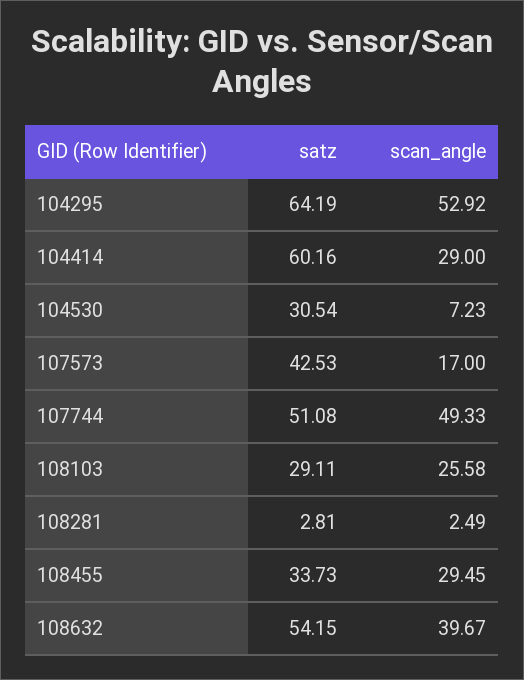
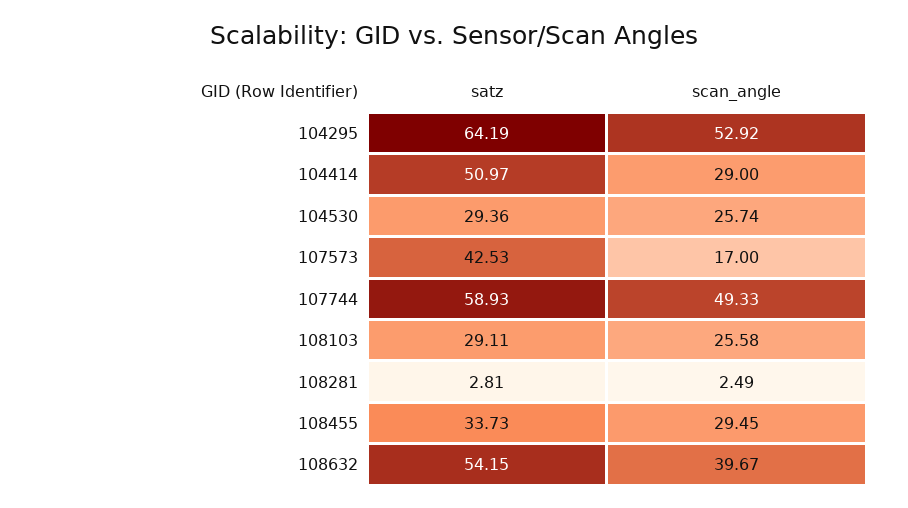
  {
    "satz": {
      "104295": 64.19,
-     "104414": 60.16,
+     "104414": 50.97,
-     "104530": 30.54,
+     "104530": 29.36,
      "107573": 42.53,
-     "107744": 51.08,
+     "107744": 58.93,
      "108103": 29.11,
      "108281": 2.81,
      "108455": 33.73,
      "108632": 54.15
    },
    "scan_angle": {
      "104295": 52.92,
      "104414": 29,
-     "104530": 7.23,
+     "104530": 25.74,
      "107573": 17,
      "107744": 49.33,
      "108103": 25.58,
      "108281": 2.49,
      "108455": 29.45,
      "108632": 39.67
    }
  }

